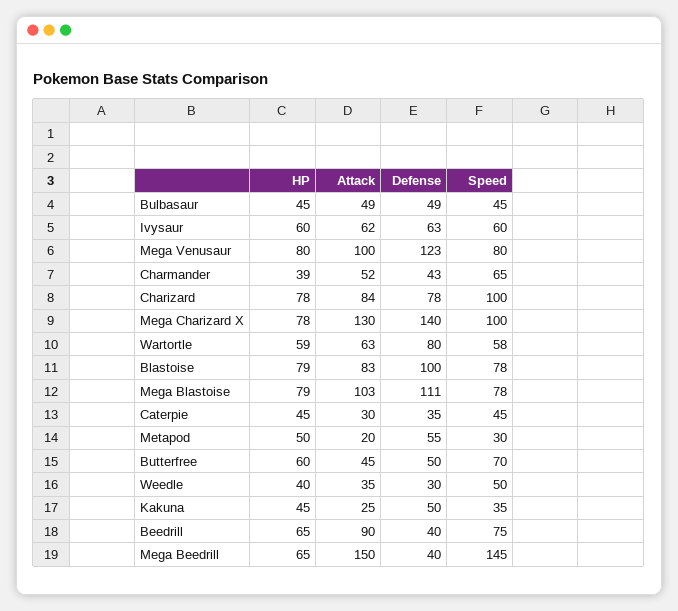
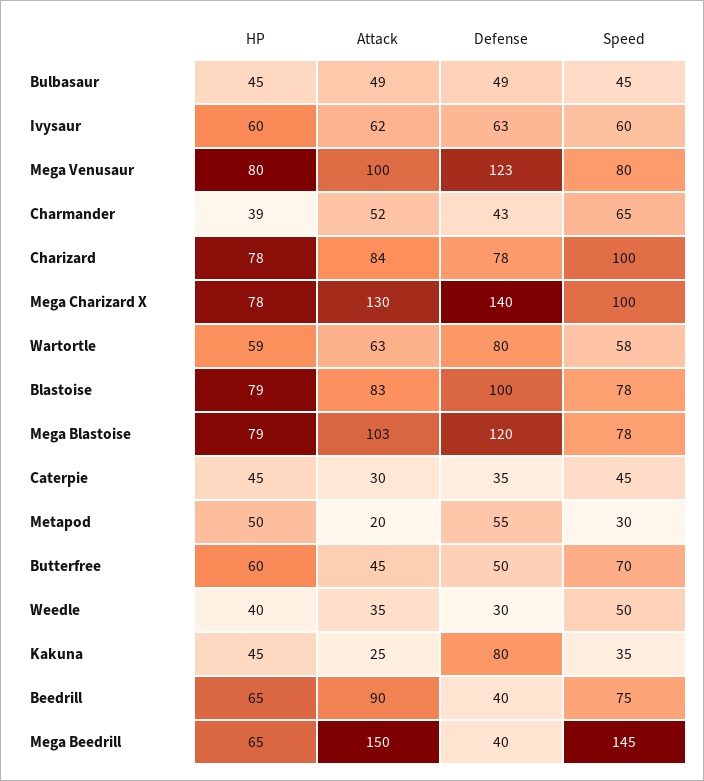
  {
    "HP": {
      "Bulbasaur": 45,
      "Ivysaur": 60,
      "Mega Venusaur": 80,
      "Charmander": 39,
      "Charizard": 78,
      "Mega Charizard X": 78,
      "Wartortle": 59,
      "Blastoise": 79,
      "Mega Blastoise": 79,
      "Caterpie": 45,
      "Metapod": 50,
      "Butterfree": 60,
      "Weedle": 40,
      "Kakuna": 45,
      "Beedrill": 65,
      "Mega Beedrill": 65
    },
    "Attack": {
      "Bulbasaur": 49,
      "Ivysaur": 62,
      "Mega Venusaur": 100,
      "Charmander": 52,
      "Charizard": 84,
      "Mega Charizard X": 130,
      "Wartortle": 63,
      "Blastoise": 83,
      "Mega Blastoise": 103,
      "Caterpie": 30,
      "Metapod": 20,
      "Butterfree": 45,
      "Weedle": 35,
      "Kakuna": 25,
      "Beedrill": 90,
      "Mega Beedrill": 150
    },
    "Defense": {
      "Bulbasaur": 49,
      "Ivysaur": 63,
      "Mega Venusaur": 123,
      "Charmander": 43,
      "Charizard": 78,
      "Mega Charizard X": 140,
      "Wartortle": 80,
      "Blastoise": 100,
-     "Mega Blastoise": 111,
+     "Mega Blastoise": 120,
      "Caterpie": 35,
      "Metapod": 55,
      "Butterfree": 50,
      "Weedle": 30,
-     "Kakuna": 50,
+     "Kakuna": 80,
      "Beedrill": 40,
      "Mega Beedrill": 40
    },
    "Speed": {
      "Bulbasaur": 45,
      "Ivysaur": 60,
      "Mega Venusaur": 80,
      "Charmander": 65,
      "Charizard": 100,
      "Mega Charizard X": 100,
      "Wartortle": 58,
      "Blastoise": 78,
      "Mega Blastoise": 78,
      "Caterpie": 45,
      "Metapod": 30,
      "Butterfree": 70,
      "Weedle": 50,
      "Kakuna": 35,
      "Beedrill": 75,
      "Mega Beedrill": 145
    }
  }

